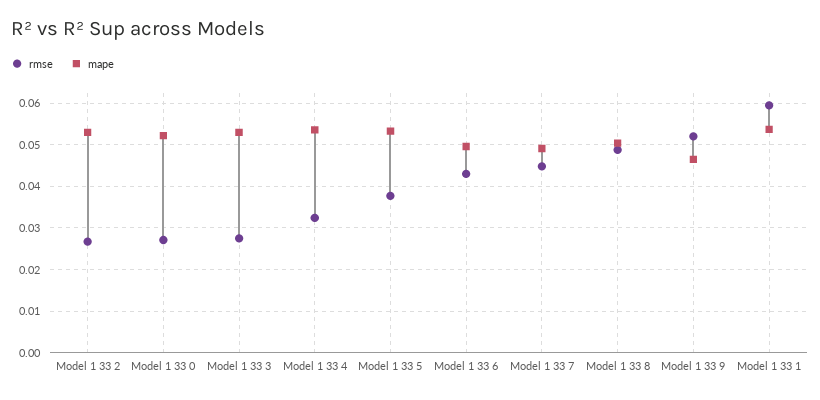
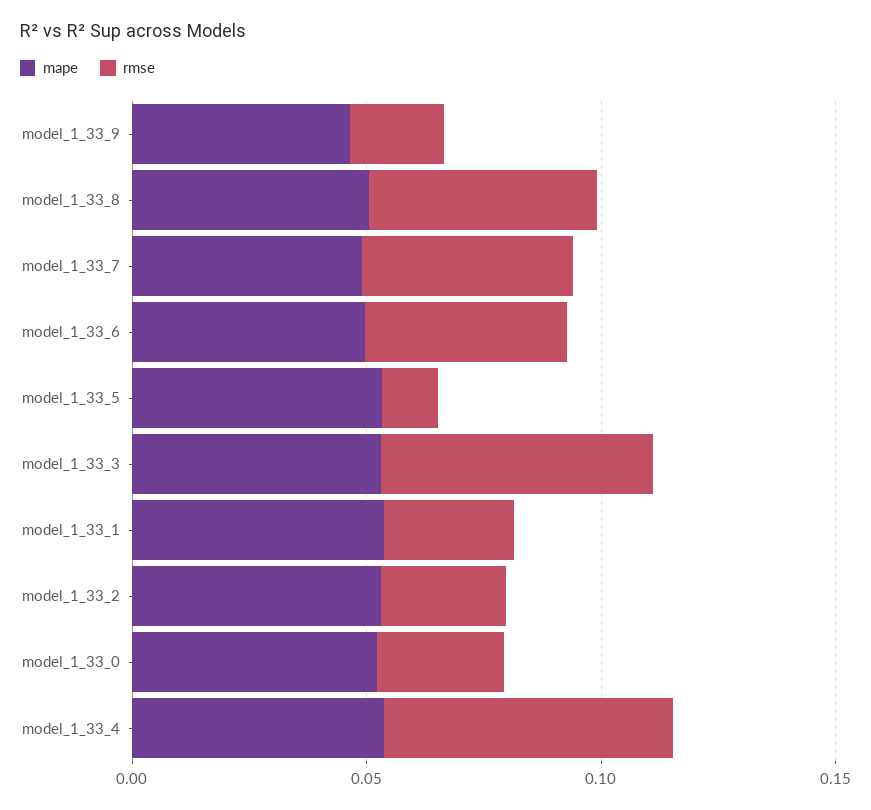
  {
    "rmse": {
      "Model 1 33 2": 0.026,
      "Model 1 33 0": 0.028,
-     "Model 1 33 3": 0.028,
+     "Model 1 33 3": 0.06,
-     "Model 1 33 4": 0.032,
+     "Model 1 33 4": 0.06,
-     "Model 1 33 5": 0.038,
+     "Model 1 33 5": 0.01,
      "Model 1 33 6": 0.044,
      "Model 1 33 7": 0.044,
      "Model 1 33 8": 0.048,
-     "Model 1 33 9": 0.052,
+     "Model 1 33 9": 0.02,
-     "Model 1 33 1": 0.06
+     "Model 1 33 1": 0.03
    },
    "mape": {
      "Model 1 33 2": 0.054,
      "Model 1 33 0": 0.052,
      "Model 1 33 3": 0.054,
      "Model 1 33 4": 0.054,
      "Model 1 33 5": 0.054,
      "Model 1 33 6": 0.05,
      "Model 1 33 7": 0.05,
      "Model 1 33 8": 0.05,
      "Model 1 33 9": 0.046,
      "Model 1 33 1": 0.054
    }
  }

